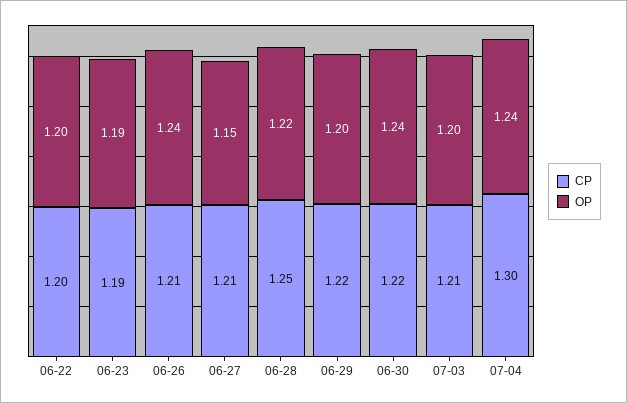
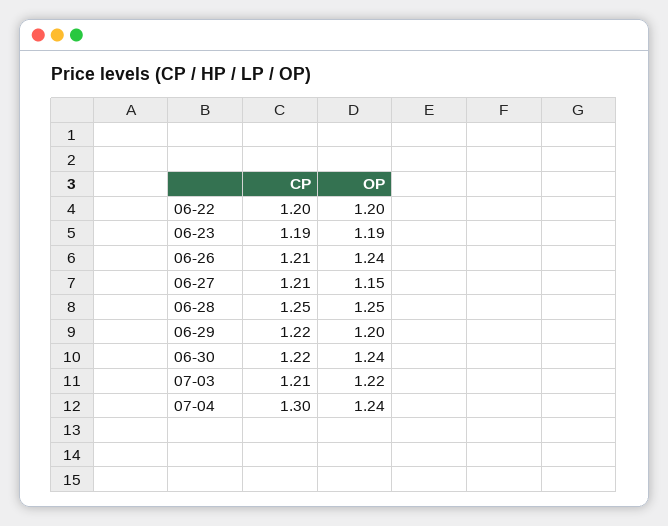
  {
    "CP": {
      "06-22": 1.2,
      "06-23": 1.19,
      "06-26": 1.21,
      "06-27": 1.21,
      "06-28": 1.25,
      "06-29": 1.22,
      "06-30": 1.22,
      "07-03": 1.21,
      "07-04": 1.3
    },
    "OP": {
      "06-22": 1.2,
      "06-23": 1.19,
      "06-26": 1.24,
      "06-27": 1.15,
-     "06-28": 1.22,
+     "06-28": 1.25,
      "06-29": 1.2,
      "06-30": 1.24,
-     "07-03": 1.2,
+     "07-03": 1.22,
      "07-04": 1.24
    }
  }

